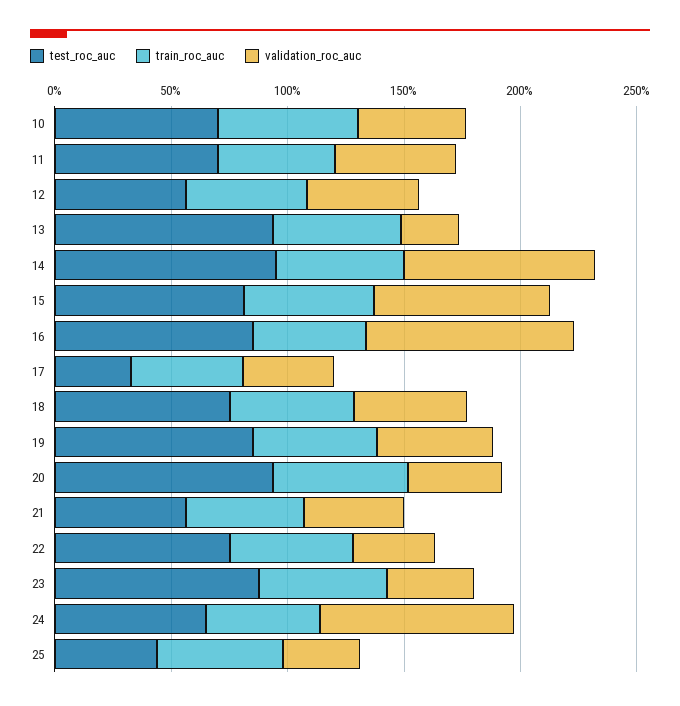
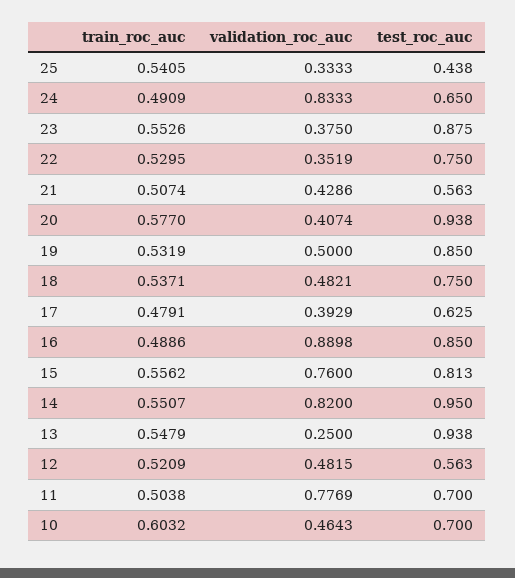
  {
    "test_roc_auc": {
      "10": 0.7,
      "11": 0.7,
      "12": 0.563,
      "13": 0.938,
      "14": 0.95,
      "15": 0.813,
      "16": 0.85,
-     "17": 0.3,
+     "17": 0.625,
      "18": 0.75,
      "19": 0.85,
      "20": 0.938,
      "21": 0.563,
      "22": 0.75,
      "23": 0.875,
      "24": 0.65,
      "25": 0.438
    },
    "train_roc_auc": {
      "10": 0.6032,
      "11": 0.5038,
      "12": 0.5209,
      "13": 0.5479,
      "14": 0.5507,
      "15": 0.5562,
      "16": 0.4886,
      "17": 0.4791,
      "18": 0.5371,
      "19": 0.5319,
      "20": 0.577,
      "21": 0.5074,
      "22": 0.5295,
      "23": 0.5526,
      "24": 0.4909,
      "25": 0.5405
    },
    "validation_roc_auc": {
      "10": 0.4643,
-     "11": 0.5,
+     "11": 0.7769,
      "12": 0.4815,
      "13": 0.25,
      "14": 0.82,
      "15": 0.76,
      "16": 0.8898,
      "17": 0.3929,
      "18": 0.4821,
      "19": 0.5,
      "20": 0.4074,
      "21": 0.4286,
      "22": 0.3519,
      "23": 0.375,
      "24": 0.8333,
      "25": 0.3333
    }
  }

